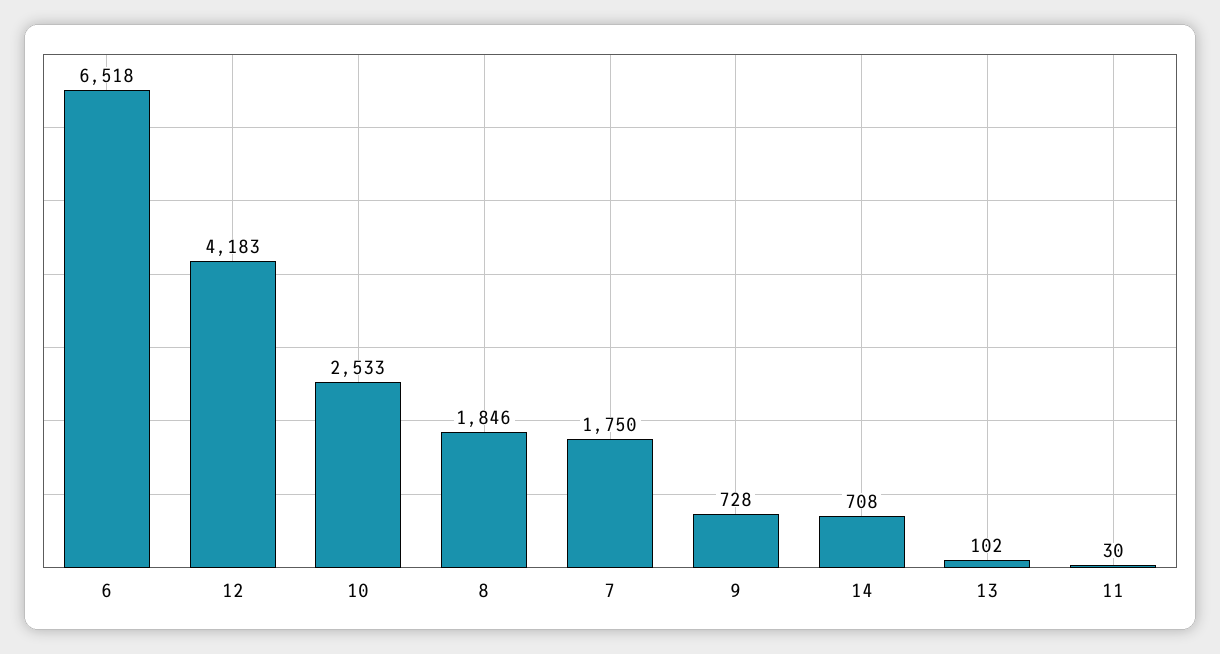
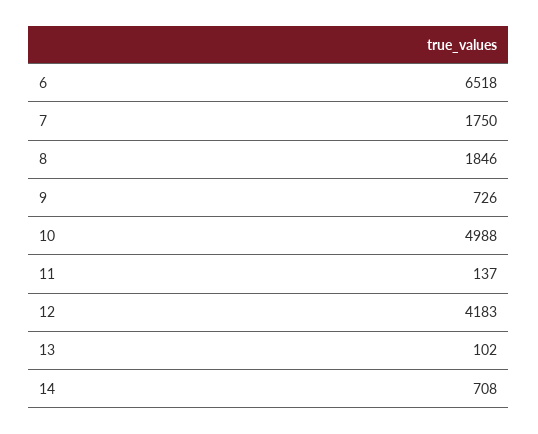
  {
    "6": 6518,
    "12": 4183,
-   "10": 2533,
+   "10": 4988,
    "8": 1846,
    "7": 1750,
-   "9": 728,
+   "9": 726,
    "14": 708,
    "13": 102,
-   "11": 30
+   "11": 137
  }

